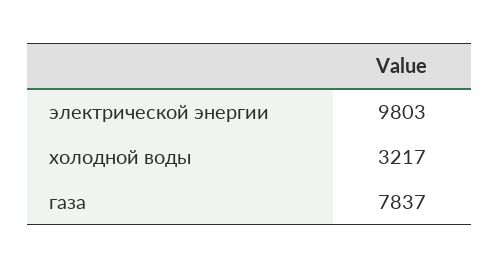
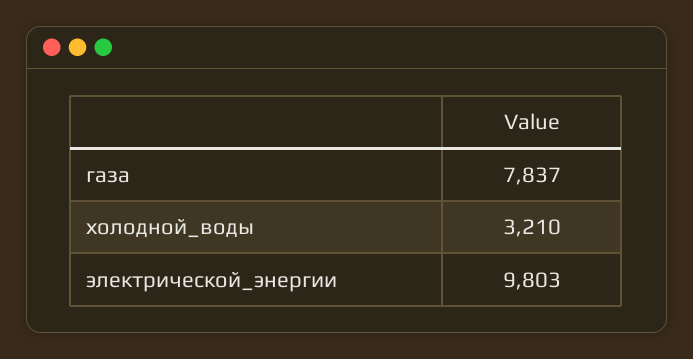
  {
    "электрической энергии": 9803,
-   "холодной воды": 3217,
+   "холодной воды": 3210,
    "газа": 7837
  }

